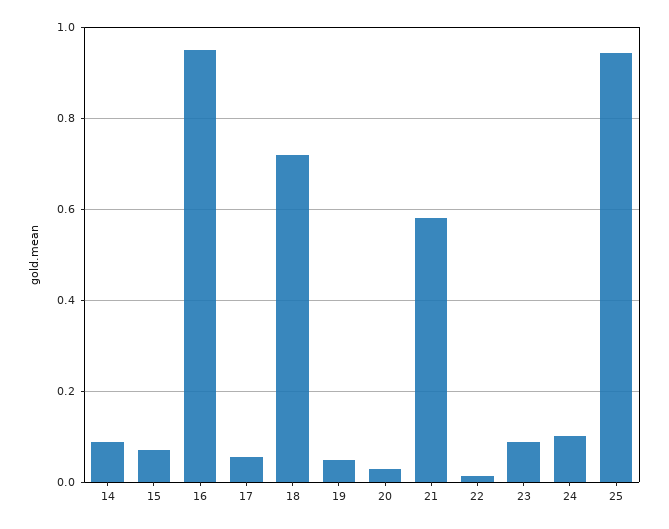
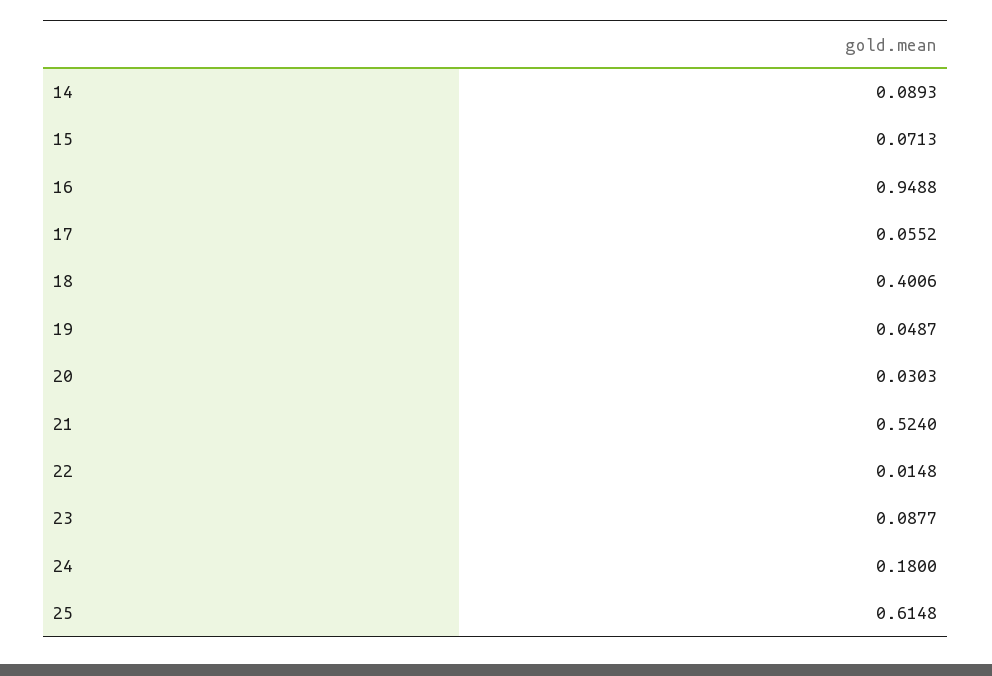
  {
    "14": 0.0893,
    "15": 0.0713,
    "16": 0.9488,
    "17": 0.0552,
-   "18": 0.72,
+   "18": 0.4006,
    "19": 0.0487,
    "20": 0.0303,
-   "21": 0.58,
+   "21": 0.524,
    "22": 0.0148,
    "23": 0.0877,
-   "24": 0.1,
+   "24": 0.18,
-   "25": 0.94
+   "25": 0.6148
  }

